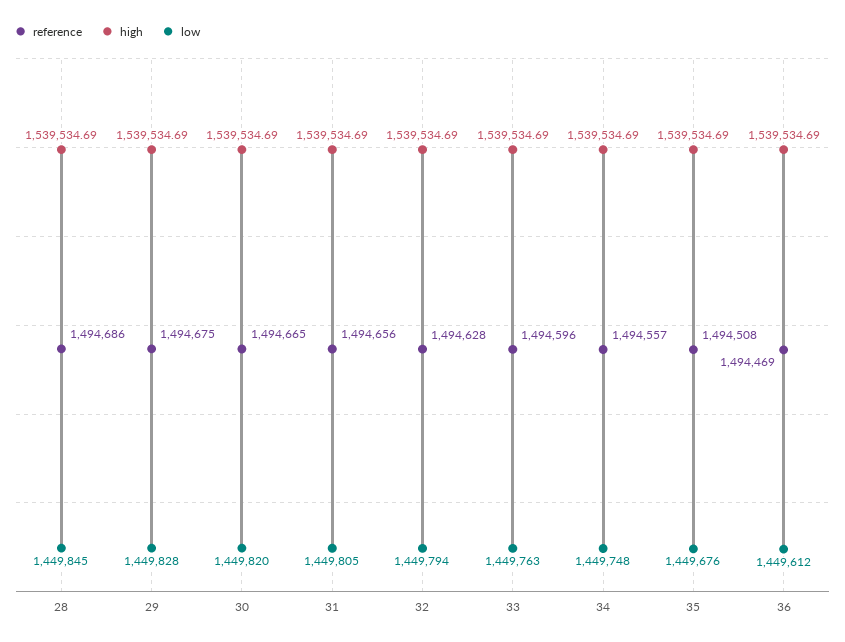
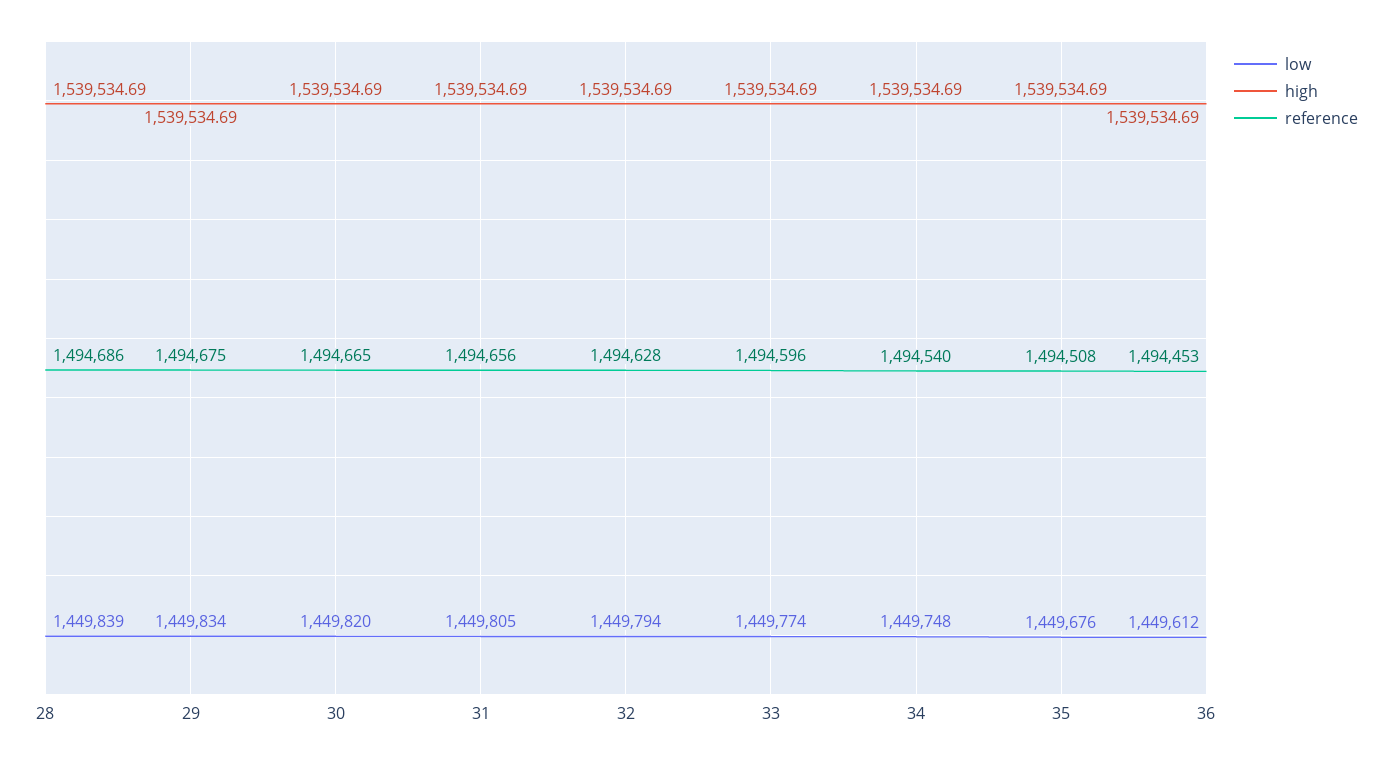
  {
    "reference": {
      "28": 1494686,
      "29": 1494675,
      "30": 1494665,
      "31": 1494656,
      "32": 1494628,
      "33": 1494596,
-     "34": 1494557,
+     "34": 1494540,
      "35": 1494508,
-     "36": 1494469
+     "36": 1494453
    },
    "high": {
      "28": 1539534.69,
      "29": 1539534.69,
      "30": 1539534.69,
      "31": 1539534.69,
      "32": 1539534.69,
      "33": 1539534.69,
      "34": 1539534.69,
      "35": 1539534.69,
      "36": 1539534.69
    },
    "low": {
-     "28": 1449845,
+     "28": 1449839,
-     "29": 1449828,
+     "29": 1449834,
      "30": 1449820,
      "31": 1449805,
      "32": 1449794,
-     "33": 1449763,
+     "33": 1449774,
      "34": 1449748,
      "35": 1449676,
      "36": 1449612
    }
  }

